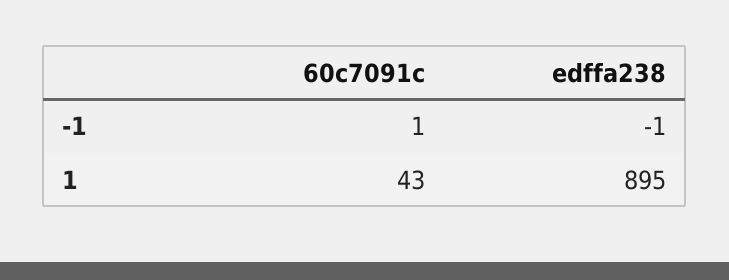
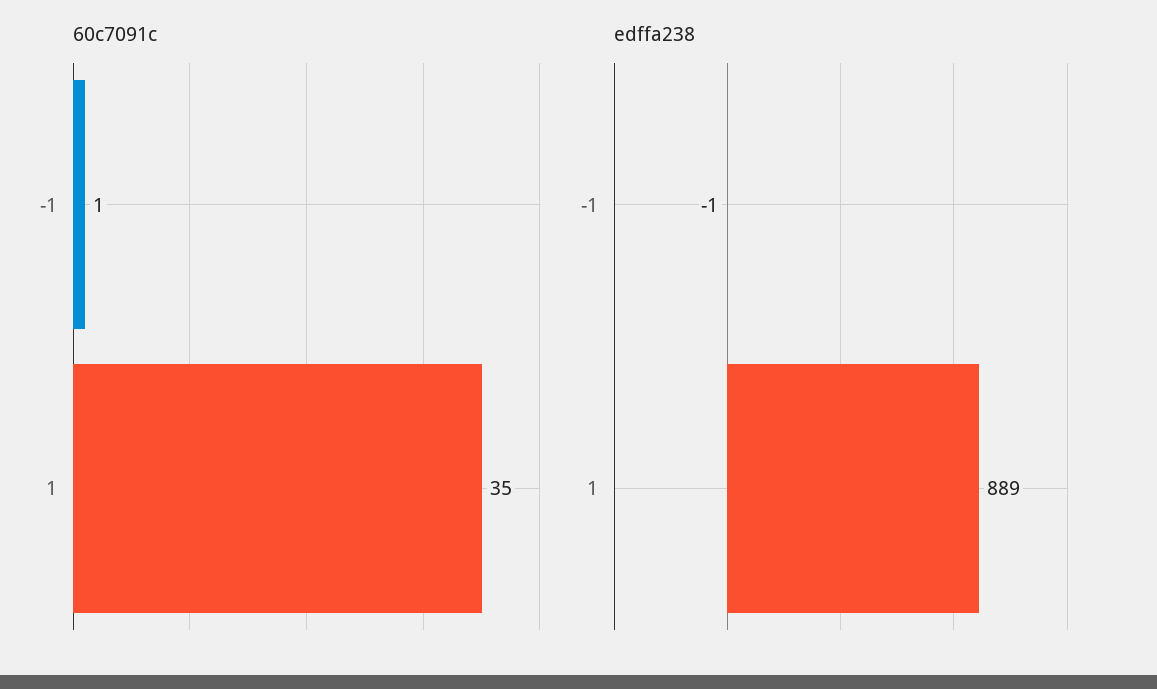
  {
    "60c7091c": {
      "-1": 1,
-     "1": 43
+     "1": 35
    },
    "edffa238": {
      "-1": -1,
-     "1": 895
+     "1": 889
    }
  }

